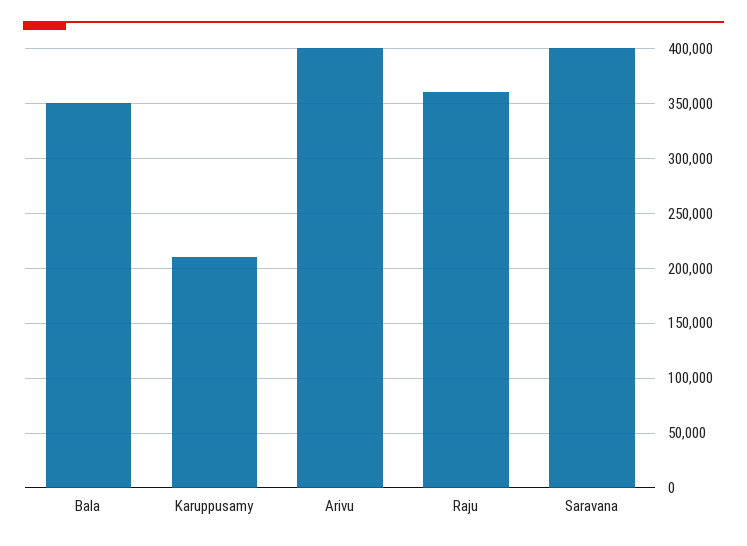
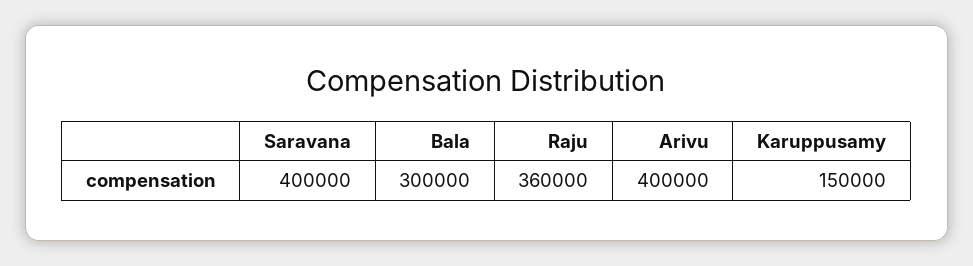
  {
-   "Bala": 350000,
+   "Bala": 300000,
-   "Karuppusamy": 210000,
+   "Karuppusamy": 150000,
    "Arivu": 400000,
    "Raju": 360000,
    "Saravana": 400000
  }

